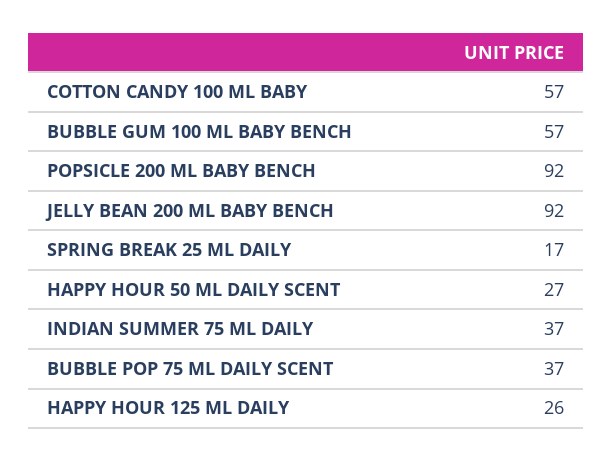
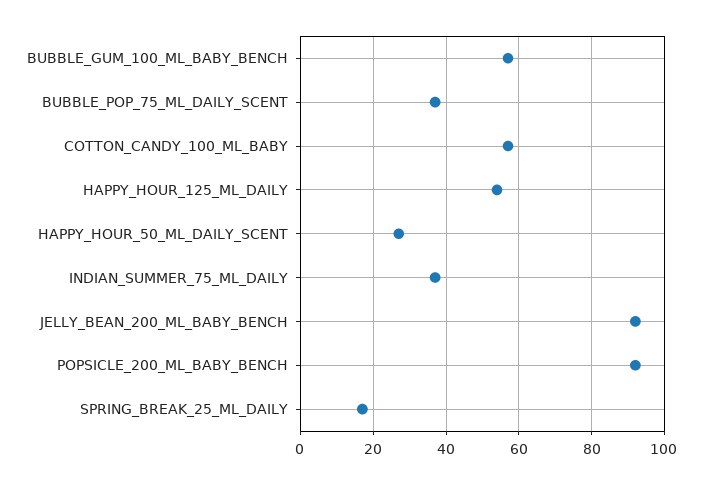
  {
    "COTTON CANDY 100 ML BABY": 57,
    "BUBBLE GUM 100 ML BABY BENCH": 57,
    "POPSICLE 200 ML BABY BENCH": 92,
    "JELLY BEAN 200 ML BABY BENCH": 92,
    "SPRING BREAK 25 ML DAILY": 17,
    "HAPPY HOUR 50 ML DAILY SCENT": 27,
    "INDIAN SUMMER 75 ML DAILY": 37,
    "BUBBLE POP 75 ML DAILY SCENT": 37,
-   "HAPPY HOUR 125 ML DAILY": 26
+   "HAPPY HOUR 125 ML DAILY": 55
  }

